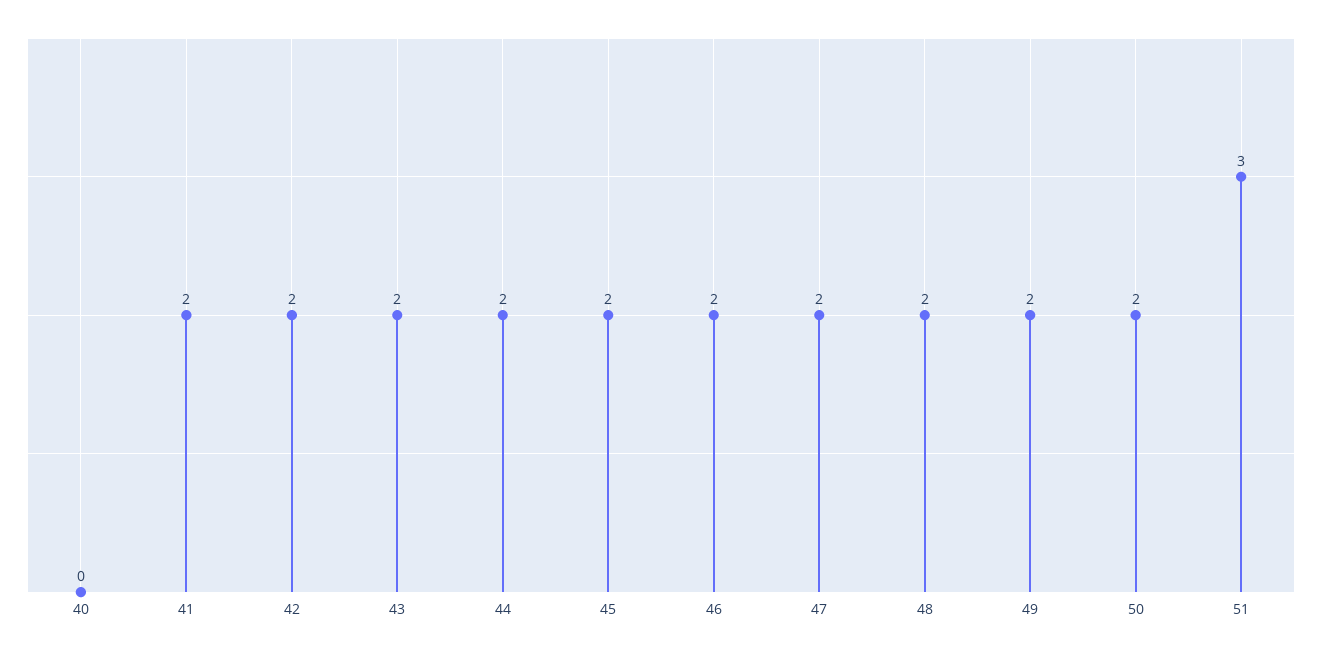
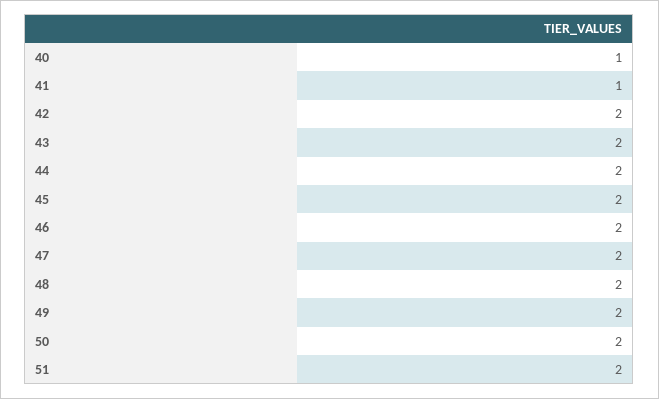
  {
-   "40": 0,
+   "40": 1,
-   "41": 2,
+   "41": 1,
    "42": 2,
    "43": 2,
    "44": 2,
    "45": 2,
    "46": 2,
    "47": 2,
    "48": 2,
    "49": 2,
    "50": 2,
-   "51": 3
+   "51": 2
  }

